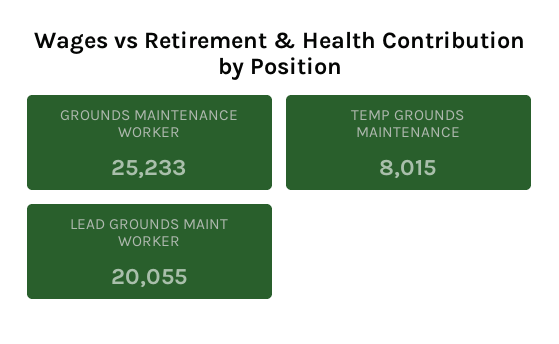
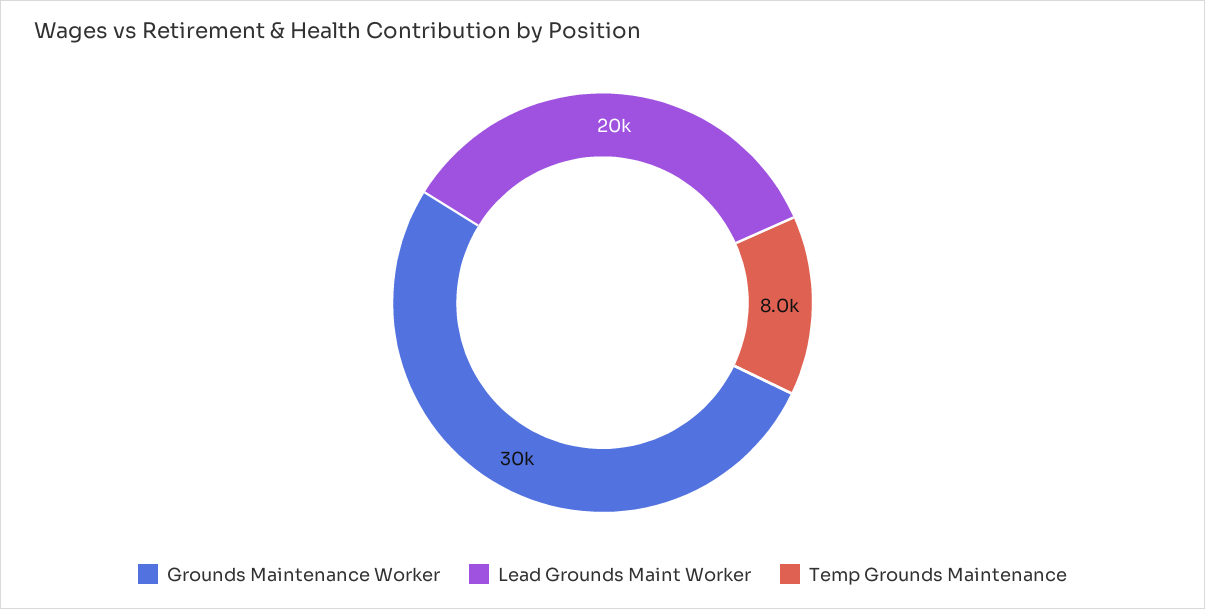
  {
-   "GROUNDS MAINTENANCE WORKER": 25233,
+   "GROUNDS MAINTENANCE WORKER": 30000,
    "TEMP GROUNDS MAINTENANCE": 8015,
    "LEAD GROUNDS MAINT WORKER": 20055
  }

